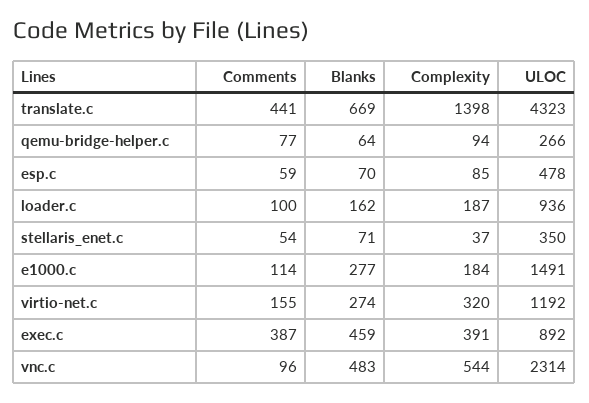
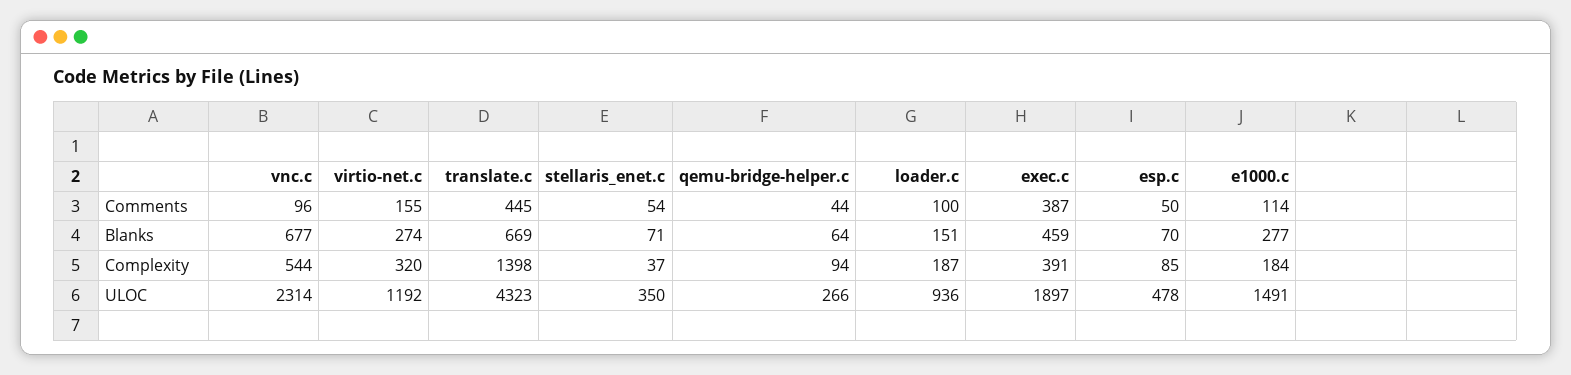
  {
    "Comments": {
-     "translate.c": 441,
+     "translate.c": 445,
-     "qemu-bridge-helper.c": 77,
+     "qemu-bridge-helper.c": 44,
-     "esp.c": 59,
+     "esp.c": 50,
      "loader.c": 100,
      "stellaris_enet.c": 54,
      "e1000.c": 114,
      "virtio-net.c": 155,
      "exec.c": 387,
      "vnc.c": 96
    },
    "Blanks": {
      "translate.c": 669,
      "qemu-bridge-helper.c": 64,
      "esp.c": 70,
-     "loader.c": 162,
+     "loader.c": 151,
      "stellaris_enet.c": 71,
      "e1000.c": 277,
      "virtio-net.c": 274,
      "exec.c": 459,
-     "vnc.c": 483
+     "vnc.c": 677
    },
    "Complexity": {
      "translate.c": 1398,
      "qemu-bridge-helper.c": 94,
      "esp.c": 85,
      "loader.c": 187,
      "stellaris_enet.c": 37,
      "e1000.c": 184,
      "virtio-net.c": 320,
      "exec.c": 391,
      "vnc.c": 544
    },
    "ULOC": {
      "translate.c": 4323,
      "qemu-bridge-helper.c": 266,
      "esp.c": 478,
      "loader.c": 936,
      "stellaris_enet.c": 350,
      "e1000.c": 1491,
      "virtio-net.c": 1192,
-     "exec.c": 892,
+     "exec.c": 1897,
      "vnc.c": 2314
    }
  }

